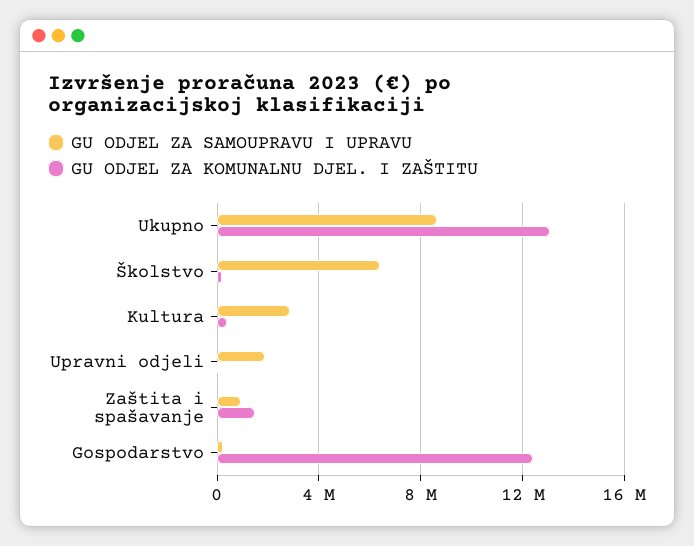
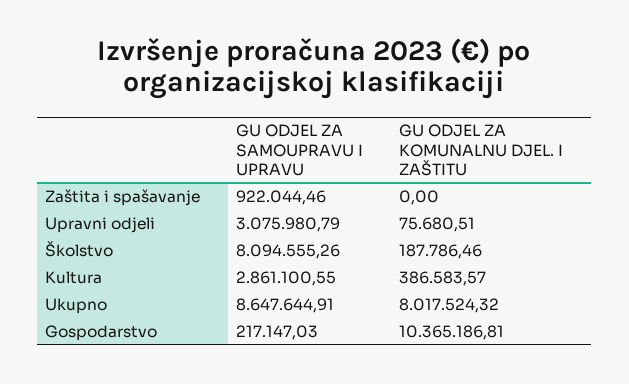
  {
    "GU ODJEL ZA SAMOUPRAVU I UPRAVU": {
      "Ukupno": 8647644.91,
-     "Školstvo": 6500000,
+     "Školstvo": 8094555.26,
      "Kultura": 2861100.55,
-     "Upravni odjeli": 2000000,
+     "Upravni odjeli": 3075980.79,
      "Zaštita i spašavanje": 922044.46,
      "Gospodarstvo": 217147.03
    },
    "GU ODJEL ZA KOMUNALNU DJEL. I ZAŠTITU": {
-     "Ukupno": 13000000,
+     "Ukupno": 8017524.32,
      "Školstvo": 187786.46,
      "Kultura": 386583.57,
      "Upravni odjeli": 75680.51,
-     "Zaštita i spašavanje": 1500000,
+     "Zaštita i spašavanje": 0,
-     "Gospodarstvo": 12500000
+     "Gospodarstvo": 10365186.81
    }
  }

